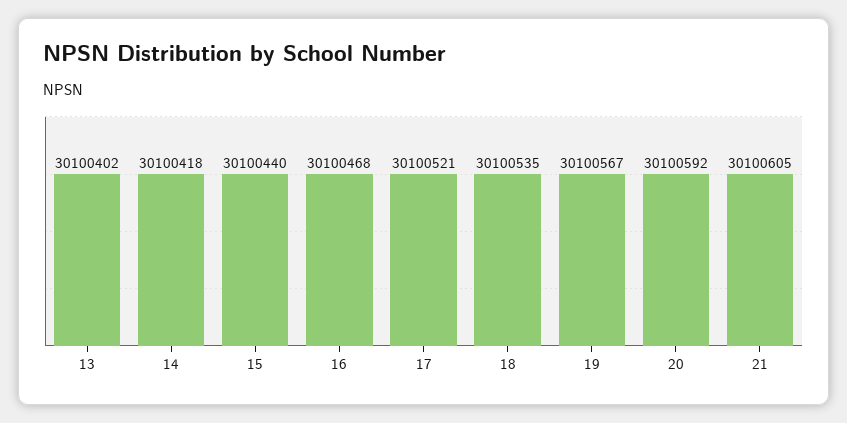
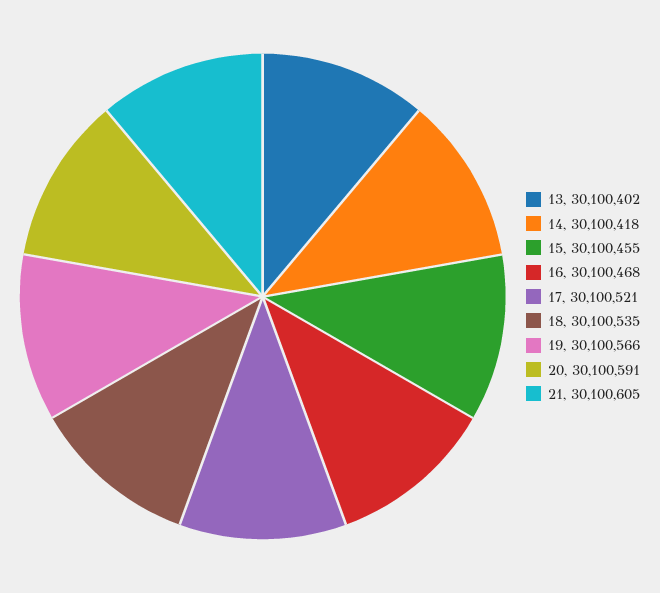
  {
    "13": 30100402,
    "14": 30100418,
-   "15": 30100440,
+   "15": 30100455,
    "16": 30100468,
    "17": 30100521,
    "18": 30100535,
-   "19": 30100567,
+   "19": 30100566,
-   "20": 30100592,
+   "20": 30100591,
    "21": 30100605
  }

